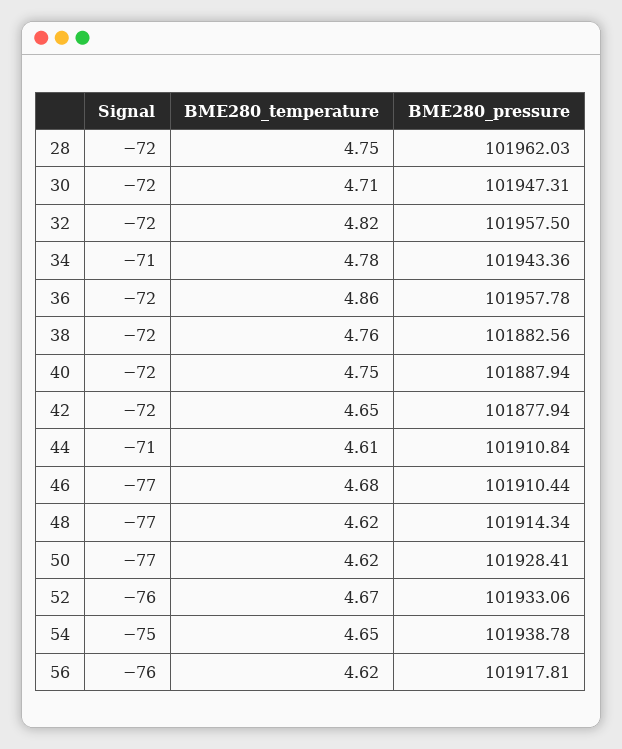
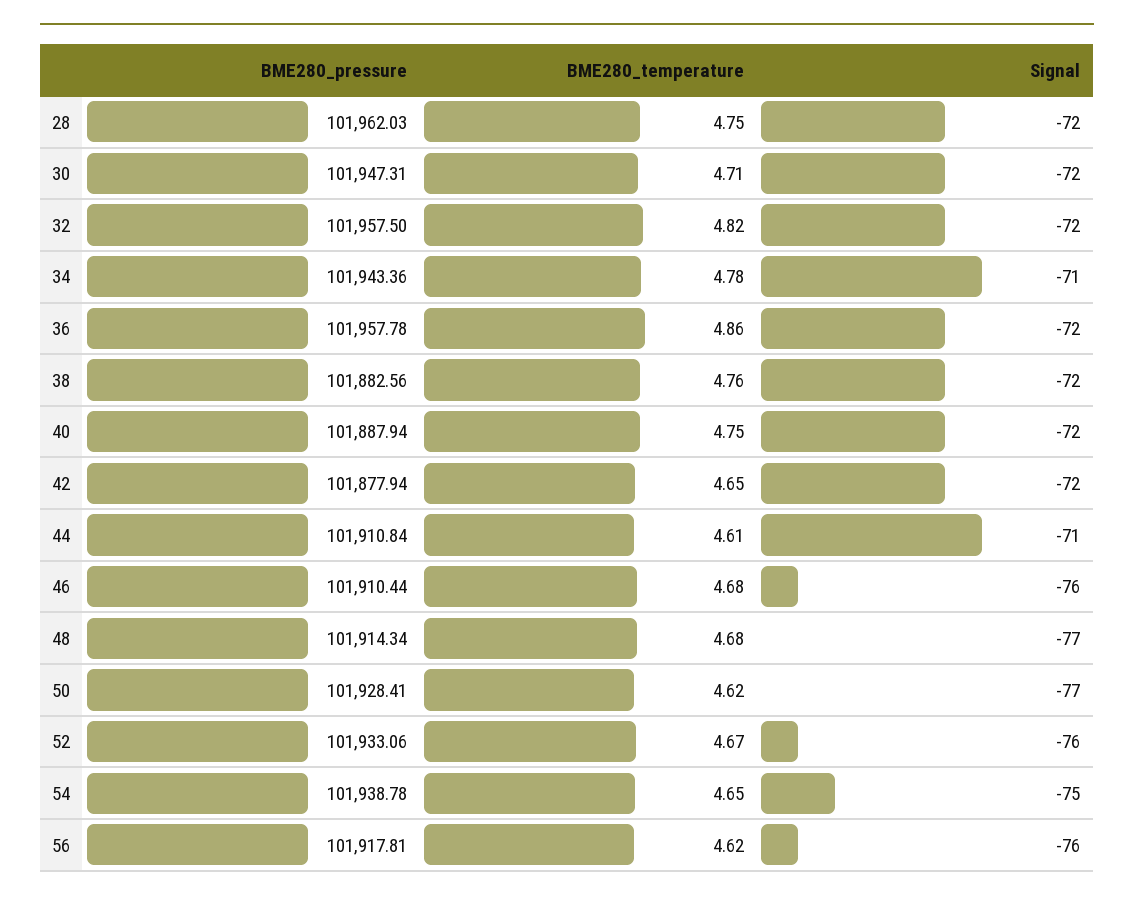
  {
    "Signal": {
      "28": -72,
      "30": -72,
      "32": -72,
      "34": -71,
      "36": -72,
      "38": -72,
      "40": -72,
      "42": -72,
      "44": -71,
-     "46": -77,
+     "46": -76,
      "48": -77,
      "50": -77,
      "52": -76,
      "54": -75,
      "56": -76
    },
    "BME280_temperature": {
      "28": 4.75,
      "30": 4.71,
      "32": 4.82,
      "34": 4.78,
      "36": 4.86,
      "38": 4.76,
      "40": 4.75,
      "42": 4.65,
      "44": 4.61,
      "46": 4.68,
-     "48": 4.62,
+     "48": 4.68,
      "50": 4.62,
      "52": 4.67,
      "54": 4.65,
      "56": 4.62
    },
    "BME280_pressure": {
      "28": 101962.03,
      "30": 101947.31,
      "32": 101957.5,
      "34": 101943.36,
      "36": 101957.78,
      "38": 101882.56,
      "40": 101887.94,
      "42": 101877.94,
      "44": 101910.84,
      "46": 101910.44,
      "48": 101914.34,
      "50": 101928.41,
      "52": 101933.06,
      "54": 101938.78,
      "56": 101917.81
    }
  }

